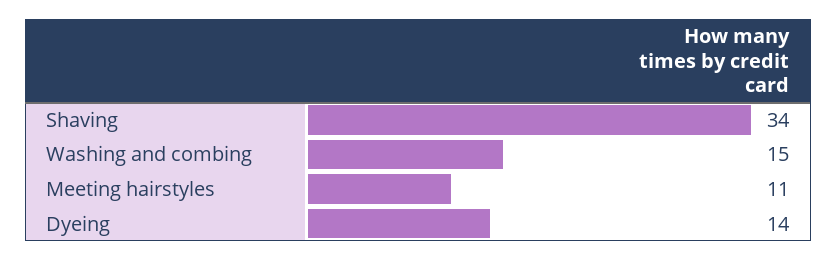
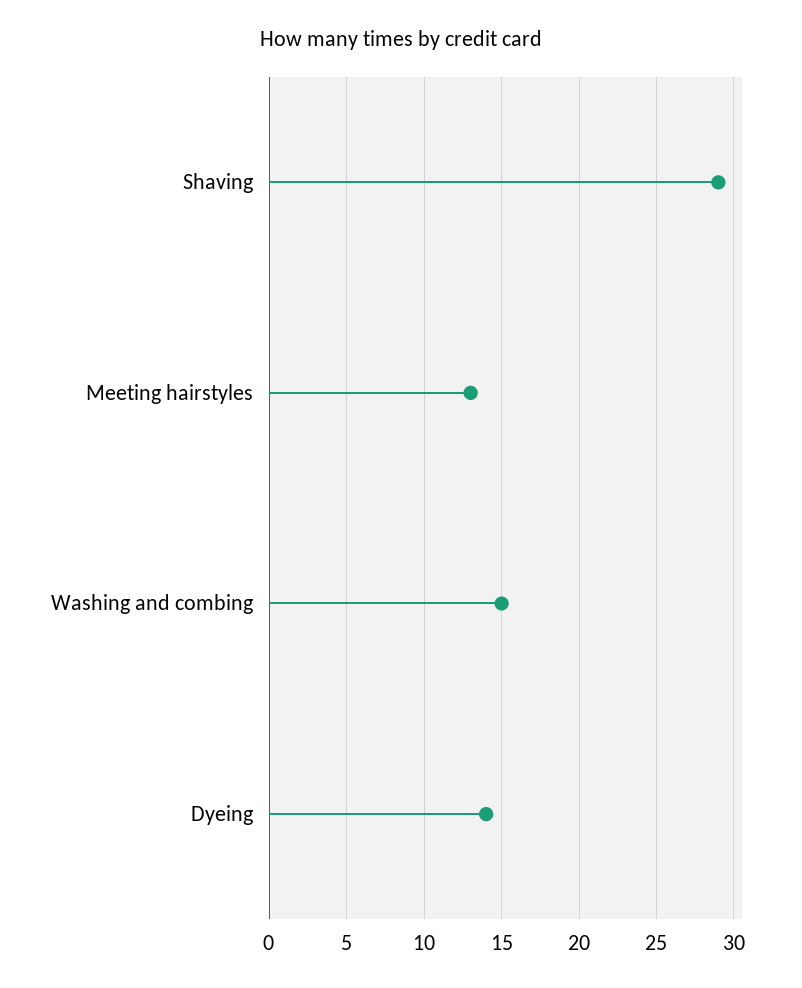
  {
-   "Shaving": 34,
+   "Shaving": 29,
    "Washing and combing": 15,
-   "Meeting hairstyles": 11,
+   "Meeting hairstyles": 13,
    "Dyeing": 14
  }

